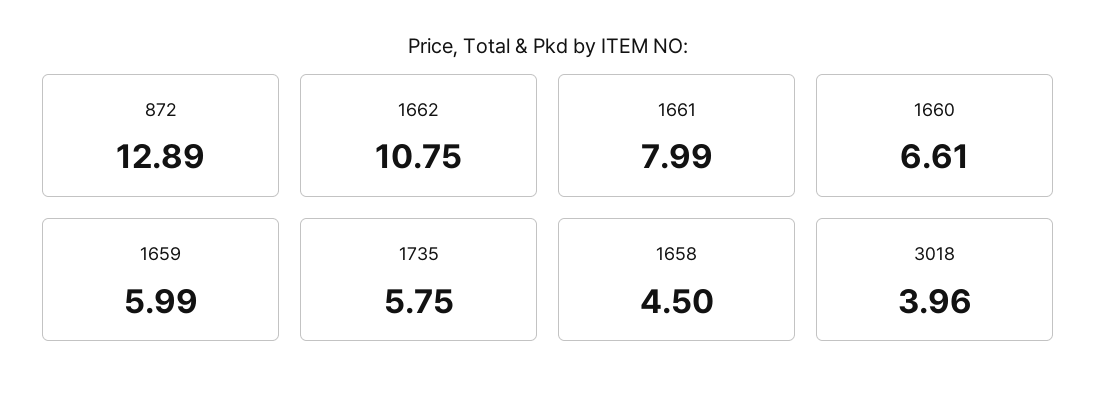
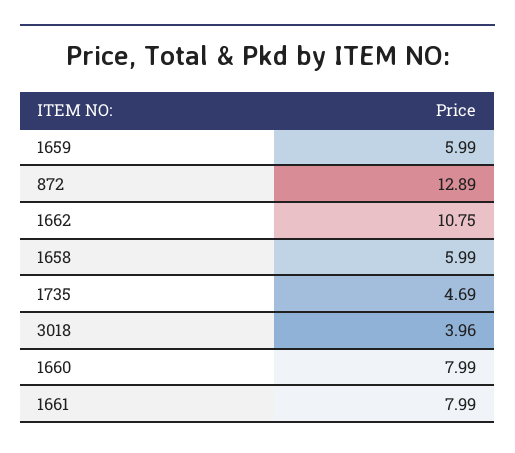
  {
    "872": 12.89,
    "1662": 10.75,
    "1661": 7.99,
-   "1660": 6.61,
+   "1660": 7.99,
    "1659": 5.99,
-   "1735": 5.75,
+   "1735": 4.69,
-   "1658": 4.5,
+   "1658": 5.99,
    "3018": 3.96
  }

